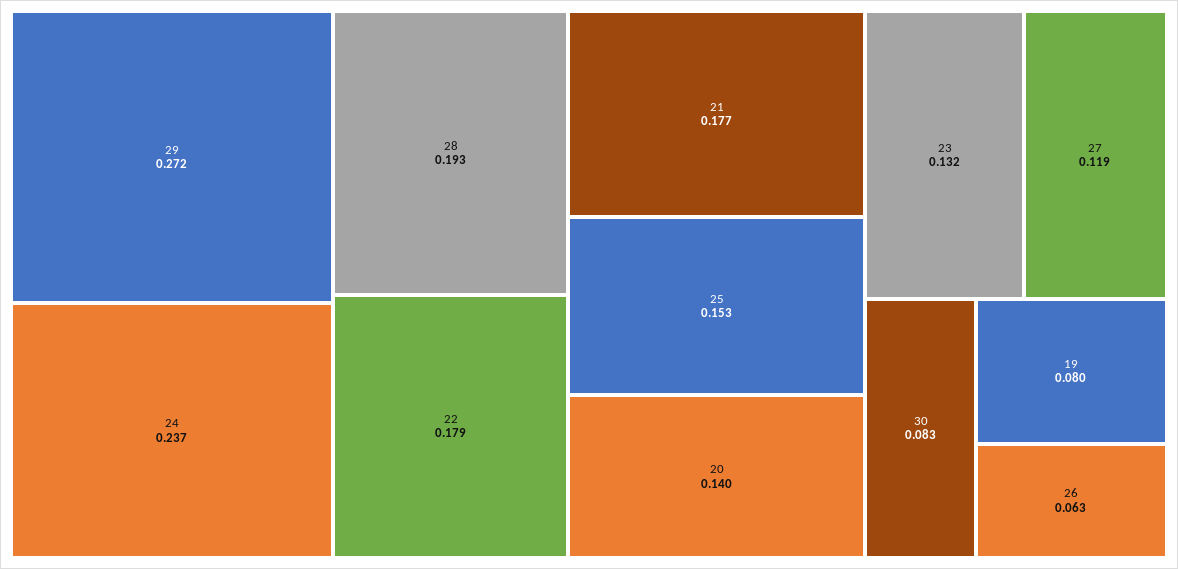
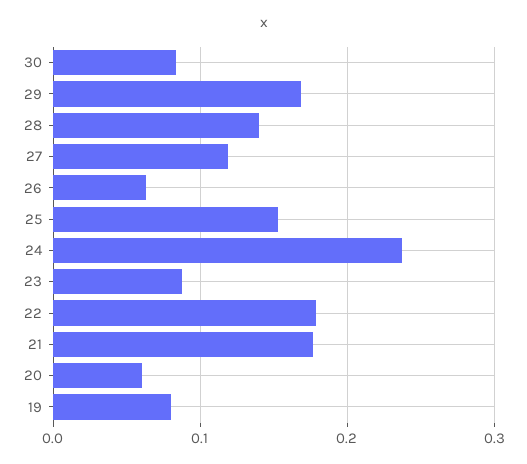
  {
-   "29": 0.272,
+   "29": 0.17,
    "24": 0.237,
-   "28": 0.193,
+   "28": 0.14,
    "22": 0.179,
    "21": 0.177,
    "25": 0.153,
-   "20": 0.14,
+   "20": 0.06,
-   "23": 0.132,
+   "23": 0.09,
    "27": 0.119,
    "30": 0.083,
    "19": 0.08,
    "26": 0.063
  }

